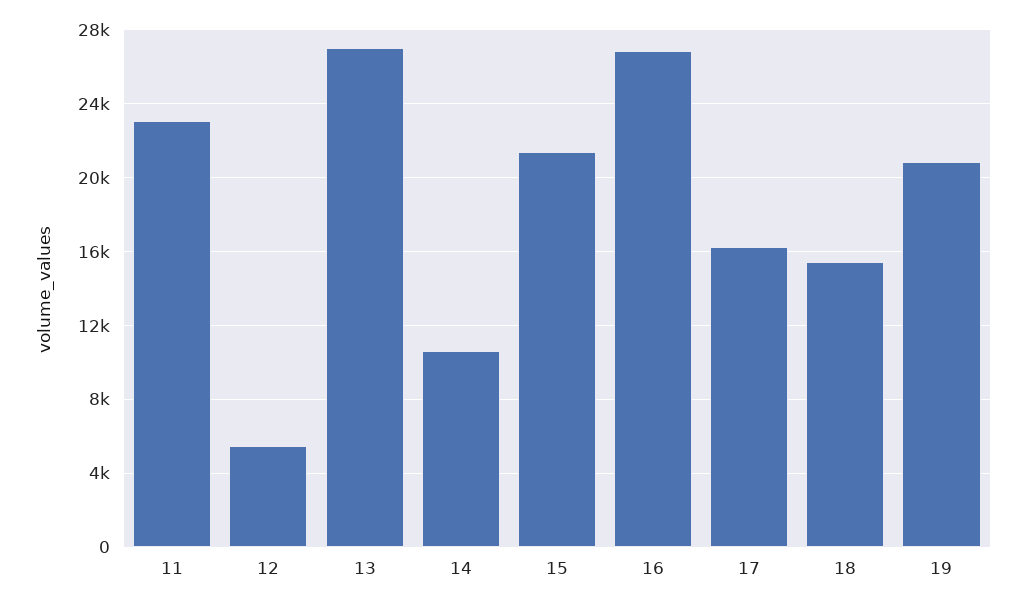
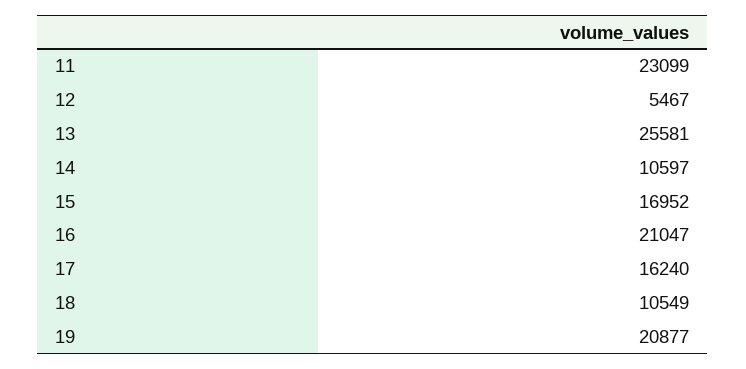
  {
    "11": 23099,
    "12": 5467,
-   "13": 27000,
+   "13": 25581,
    "14": 10597,
-   "15": 21500,
+   "15": 16952,
-   "16": 27000,
+   "16": 21047,
    "17": 16240,
-   "18": 15500,
+   "18": 10549,
    "19": 20877
  }

